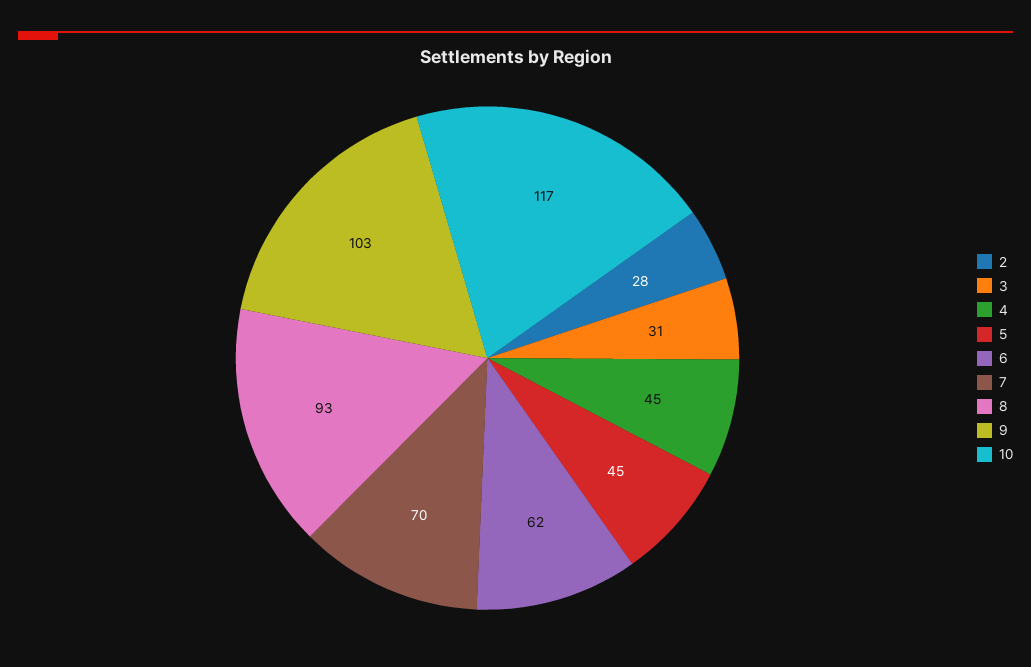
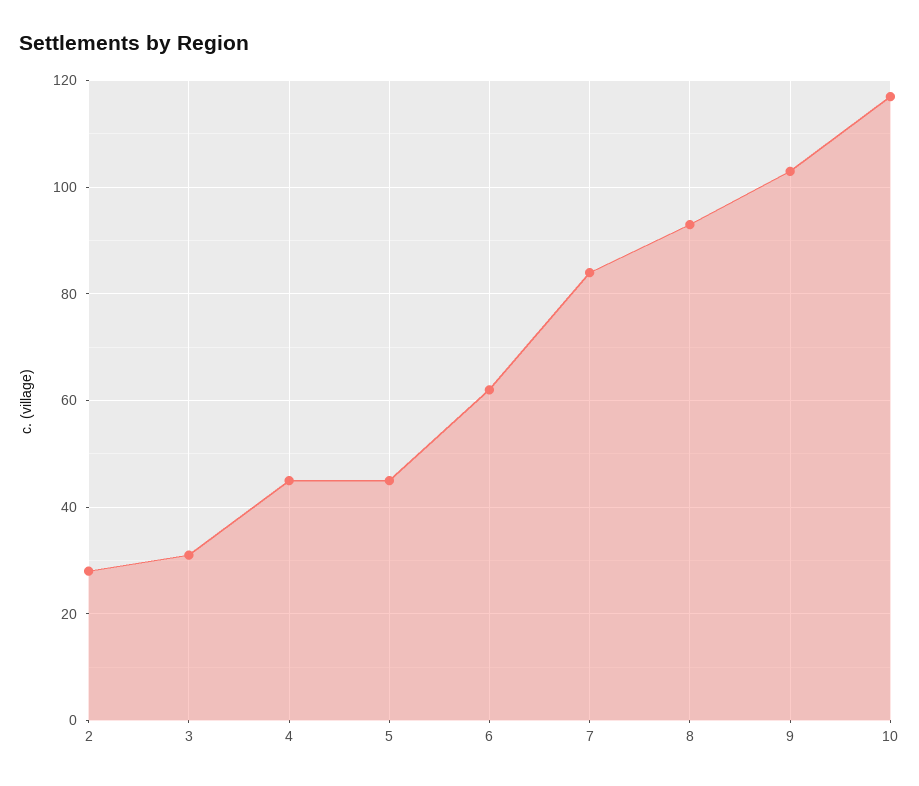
  {
    "2": 28,
    "3": 31,
    "4": 45,
    "5": 45,
    "6": 62,
-   "7": 70,
+   "7": 85,
    "8": 93,
    "9": 103,
    "10": 117
  }

